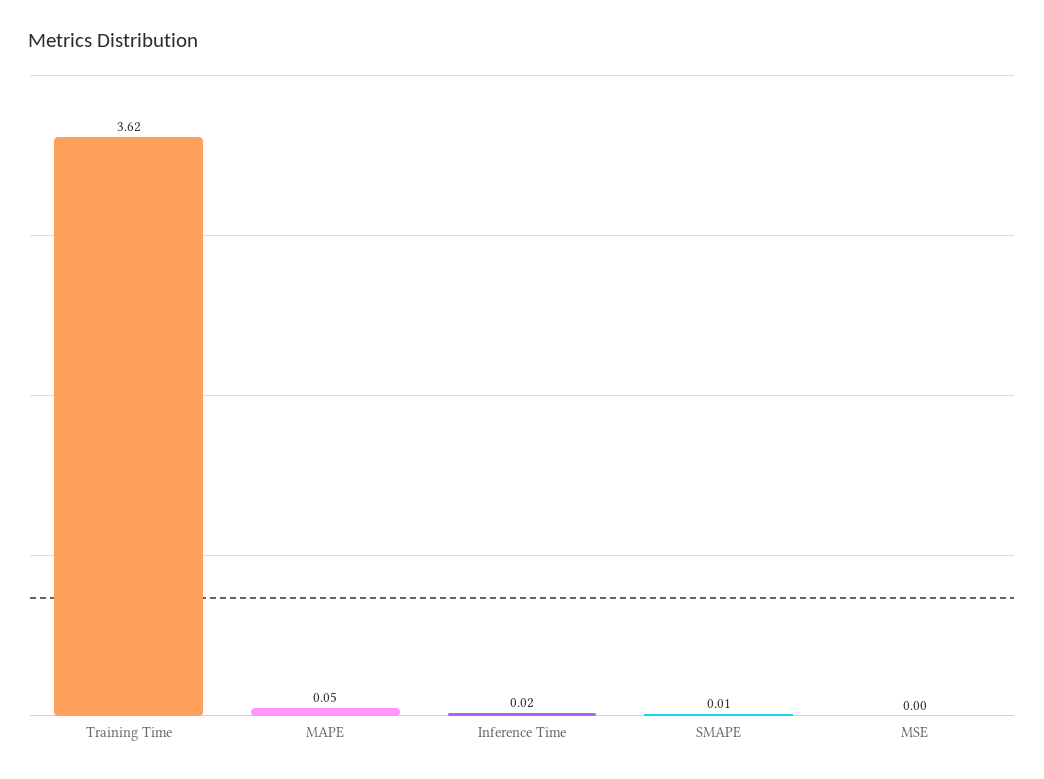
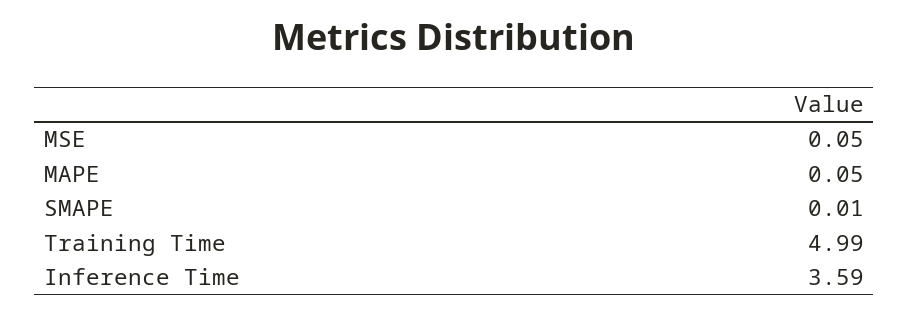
  {
-   "Training Time": 3.62,
+   "Training Time": 4.99,
    "MAPE": 0.05,
-   "Inference Time": 0.02,
+   "Inference Time": 3.59,
    "SMAPE": 0.01,
-   "MSE": 0
+   "MSE": 0.05
  }

